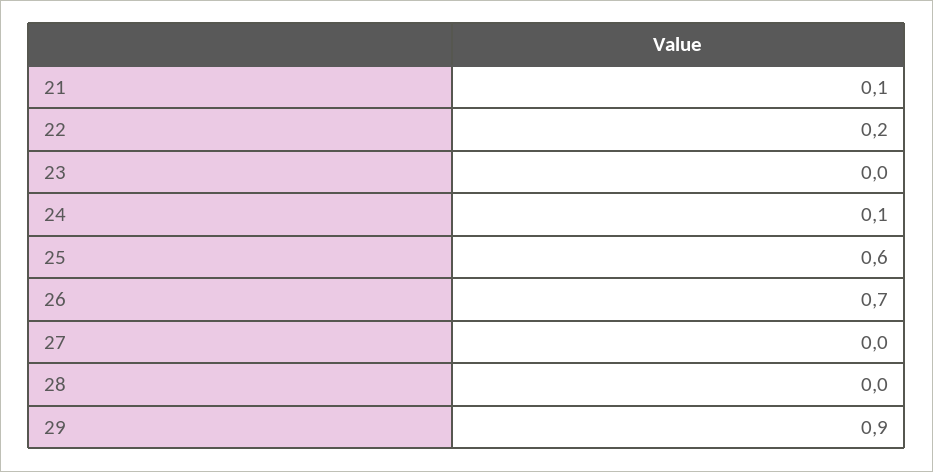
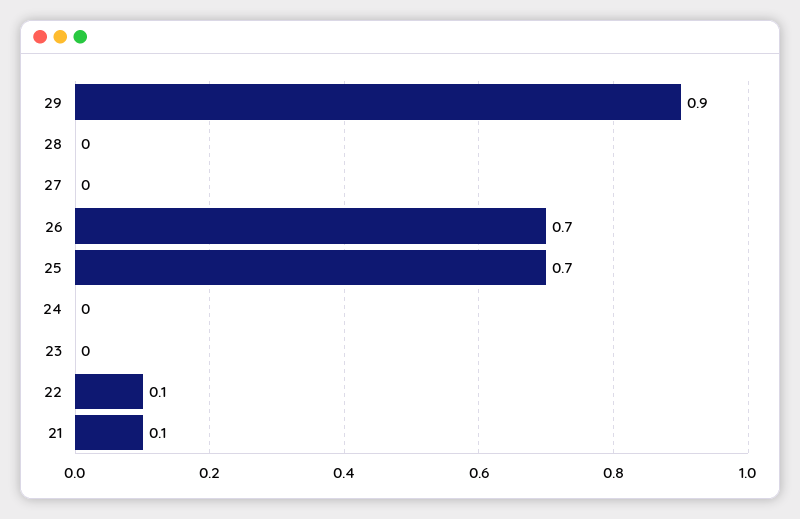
  {
    "21": 0.1,
-   "22": 0.2,
+   "22": 0.1,
    "23": 0,
-   "24": 0.1,
+   "24": 0,
-   "25": 0.6,
+   "25": 0.7,
    "26": 0.7,
    "27": 0,
    "28": 0,
    "29": 0.9
  }

